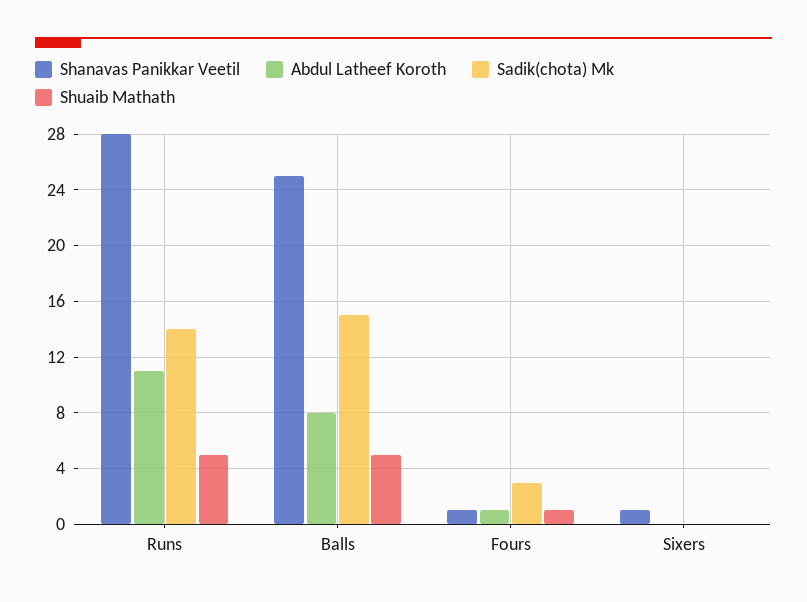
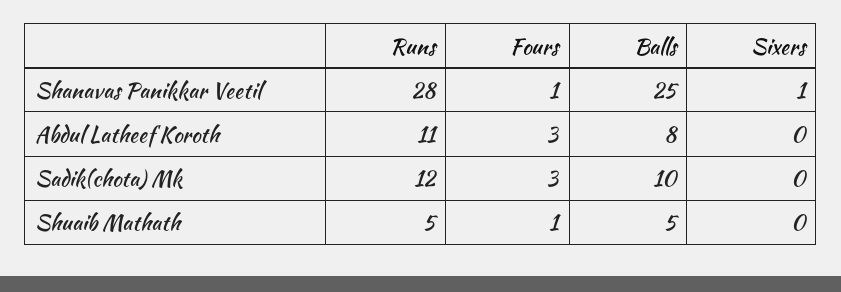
  {
    "Shanavas Panikkar Veetil": {
      "Runs": 28,
      "Balls": 25,
      "Fours": 1,
      "Sixers": 1
    },
    "Abdul Latheef Koroth": {
      "Runs": 11,
      "Balls": 8,
-     "Fours": 1,
+     "Fours": 3,
      "Sixers": 0
    },
    "Sadik(chota) Mk": {
-     "Runs": 14,
+     "Runs": 12,
-     "Balls": 15,
+     "Balls": 10,
      "Fours": 3,
      "Sixers": 0
    },
    "Shuaib Mathath": {
      "Runs": 5,
      "Balls": 5,
      "Fours": 1,
      "Sixers": 0
    }
  }

